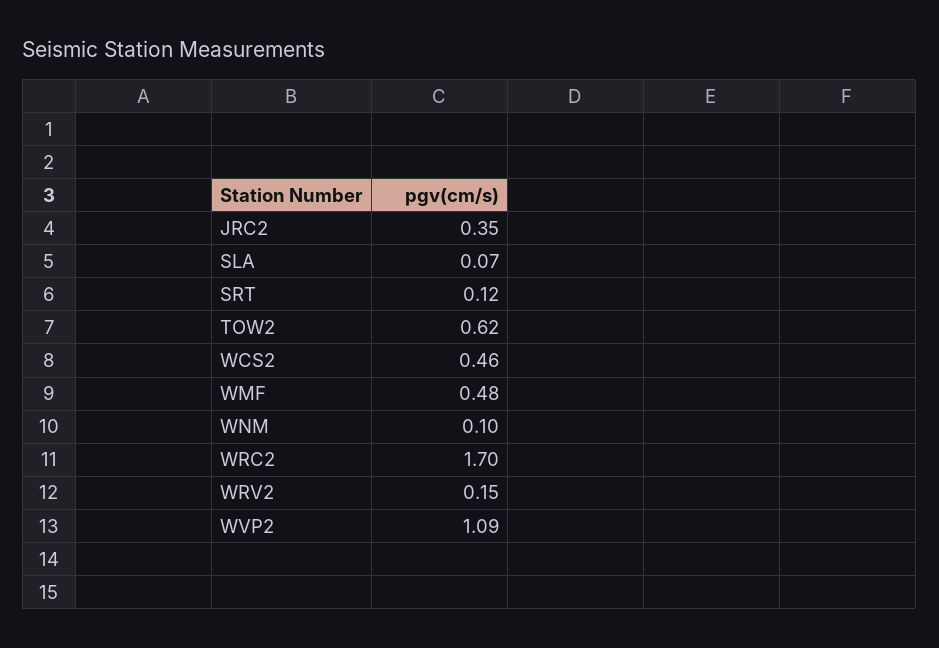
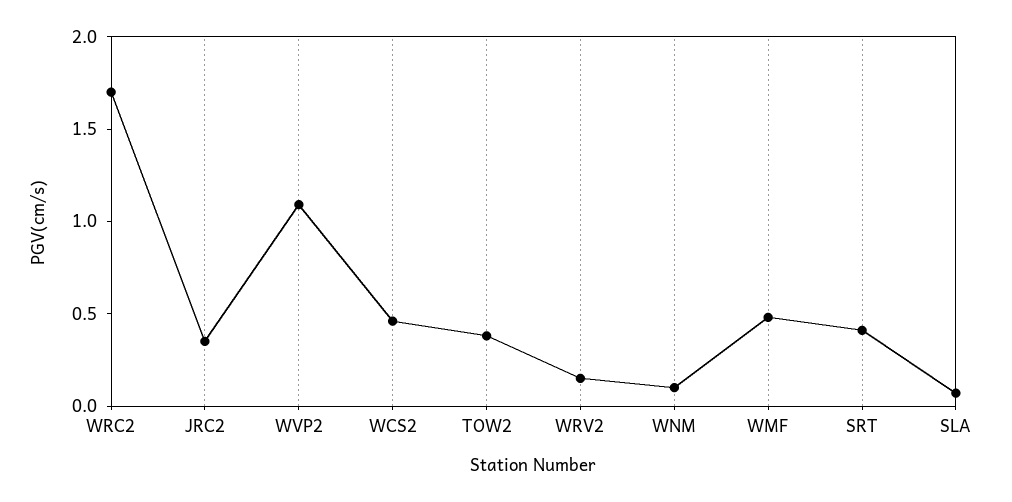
  {
    "JRC2": 0.35,
    "SLA": 0.07,
-   "SRT": 0.12,
+   "SRT": 0.4,
-   "TOW2": 0.62,
+   "TOW2": 0.4,
    "WCS2": 0.46,
    "WMF": 0.48,
    "WNM": 0.1,
    "WRC2": 1.7,
    "WRV2": 0.15,
    "WVP2": 1.09
  }

